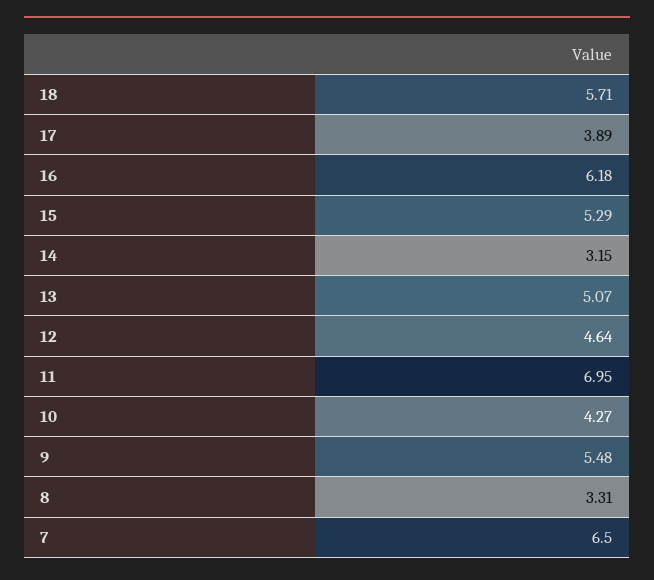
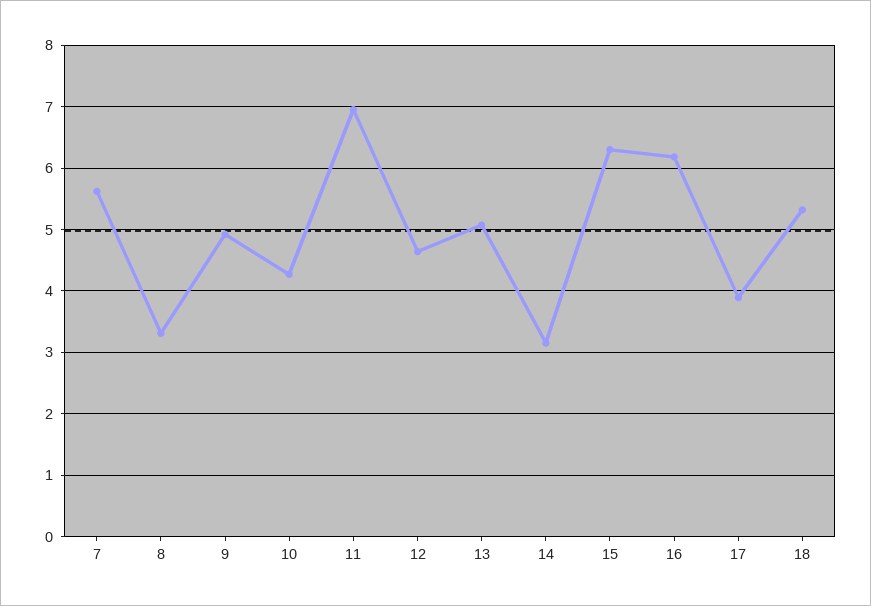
  {
-   "18": 5.71,
+   "18": 5.3,
    "17": 3.89,
    "16": 6.18,
-   "15": 5.29,
+   "15": 6.3,
    "14": 3.15,
    "13": 5.07,
    "12": 4.64,
    "11": 6.95,
    "10": 4.27,
-   "9": 5.48,
+   "9": 4.9,
    "8": 3.31,
-   "7": 6.5
+   "7": 5.6
  }

